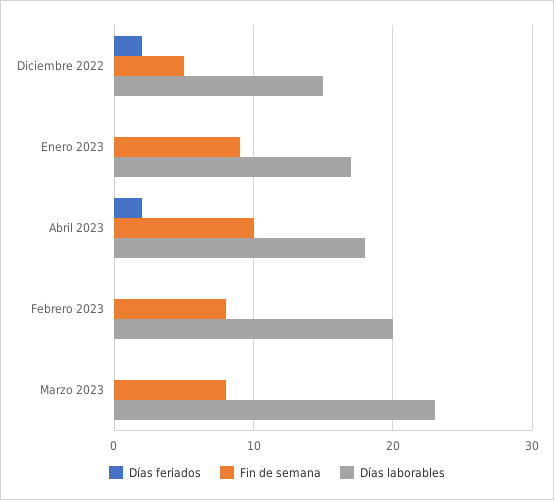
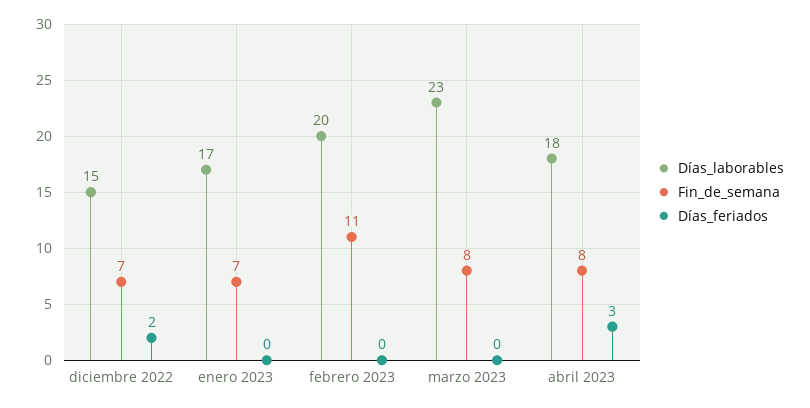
  {
    "Días feriados": {
      "Diciembre 2022": 2,
      "Enero 2023": 0,
-     "Abril 2023": 2,
+     "Abril 2023": 3,
      "Febrero 2023": 0,
      "Marzo 2023": 0
    },
    "Fin de semana": {
-     "Diciembre 2022": 5,
+     "Diciembre 2022": 7,
-     "Enero 2023": 9,
+     "Enero 2023": 7,
-     "Abril 2023": 10,
+     "Abril 2023": 8,
-     "Febrero 2023": 8,
+     "Febrero 2023": 11,
      "Marzo 2023": 8
    },
    "Días laborables": {
      "Diciembre 2022": 15,
      "Enero 2023": 17,
      "Abril 2023": 18,
      "Febrero 2023": 20,
      "Marzo 2023": 23
    }
  }

